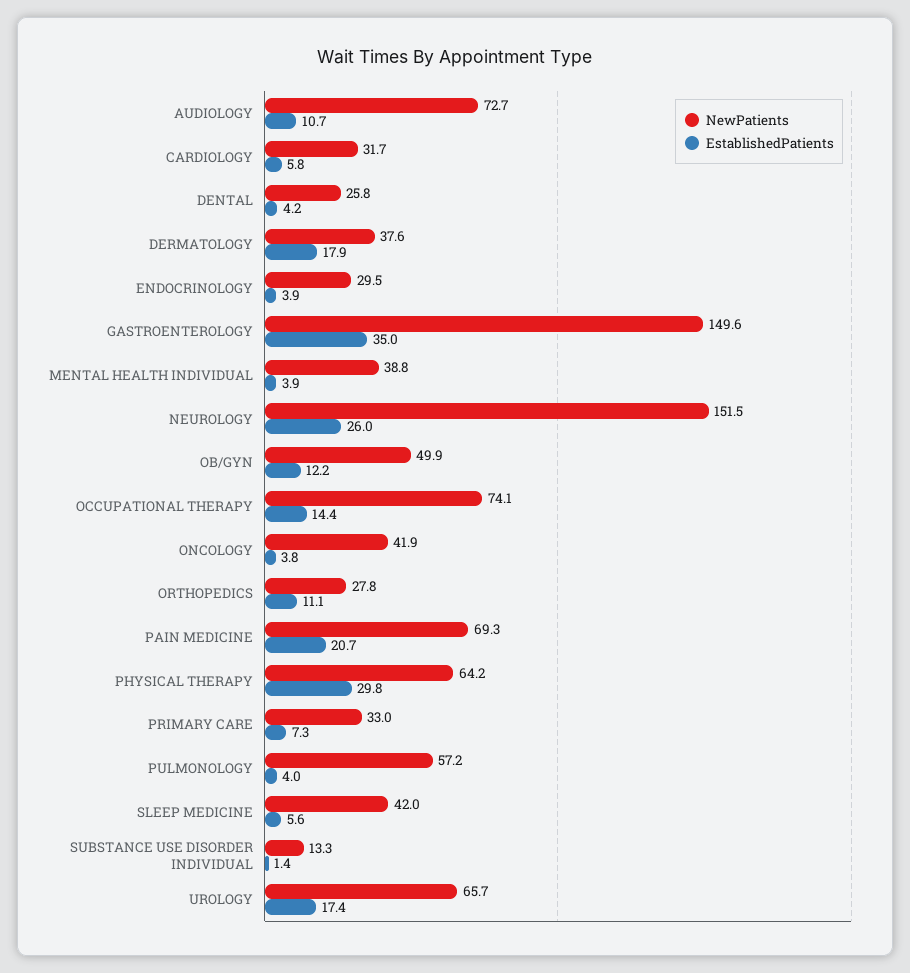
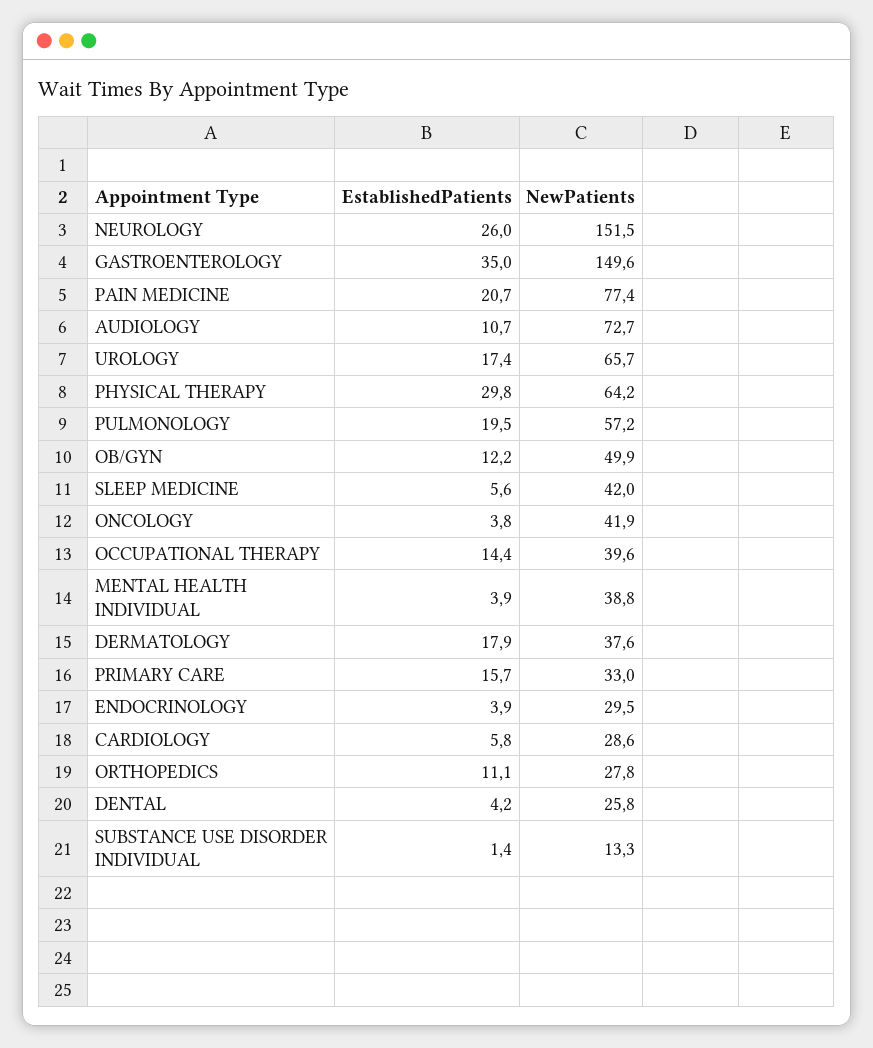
  {
    "NewPatients": {
      "AUDIOLOGY": 72.7,
-     "CARDIOLOGY": 31.7,
+     "CARDIOLOGY": 28.6,
      "DENTAL": 25.8,
      "DERMATOLOGY": 37.6,
      "ENDOCRINOLOGY": 29.5,
      "GASTROENTEROLOGY": 149.6,
      "MENTAL HEALTH INDIVIDUAL": 38.8,
      "NEUROLOGY": 151.5,
      "OB/GYN": 49.9,
-     "OCCUPATIONAL THERAPY": 74.1,
+     "OCCUPATIONAL THERAPY": 39.6,
      "ONCOLOGY": 41.9,
      "ORTHOPEDICS": 27.8,
-     "PAIN MEDICINE": 69.3,
+     "PAIN MEDICINE": 77.4,
      "PHYSICAL THERAPY": 64.2,
      "PRIMARY CARE": 33,
      "PULMONOLOGY": 57.2,
      "SLEEP MEDICINE": 42,
      "SUBSTANCE USE DISORDER INDIVIDUAL": 13.3,
      "UROLOGY": 65.7
    },
    "EstablishedPatients": {
      "AUDIOLOGY": 10.7,
      "CARDIOLOGY": 5.8,
      "DENTAL": 4.2,
      "DERMATOLOGY": 17.9,
      "ENDOCRINOLOGY": 3.9,
      "GASTROENTEROLOGY": 35,
      "MENTAL HEALTH INDIVIDUAL": 3.9,
      "NEUROLOGY": 26,
      "OB/GYN": 12.2,
      "OCCUPATIONAL THERAPY": 14.4,
      "ONCOLOGY": 3.8,
      "ORTHOPEDICS": 11.1,
      "PAIN MEDICINE": 20.7,
      "PHYSICAL THERAPY": 29.8,
-     "PRIMARY CARE": 7.3,
+     "PRIMARY CARE": 15.7,
-     "PULMONOLOGY": 4,
+     "PULMONOLOGY": 19.5,
      "SLEEP MEDICINE": 5.6,
      "SUBSTANCE USE DISORDER INDIVIDUAL": 1.4,
      "UROLOGY": 17.4
    }
  }

